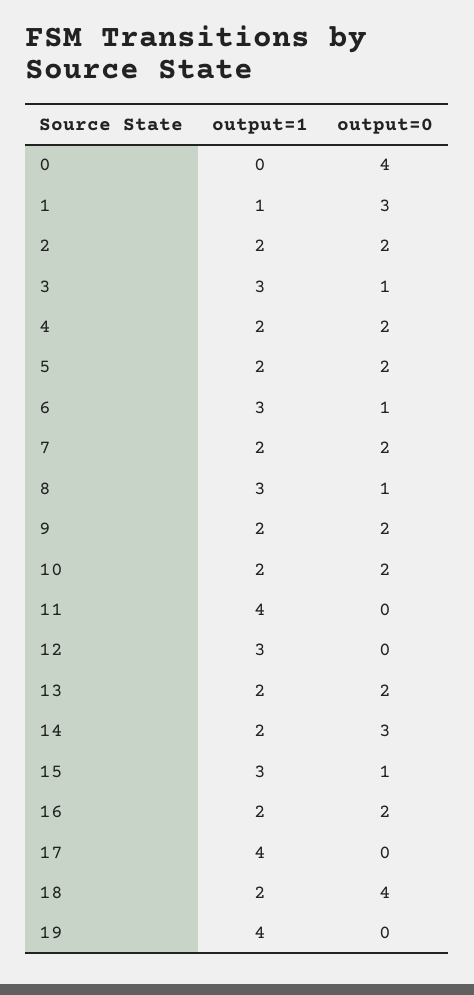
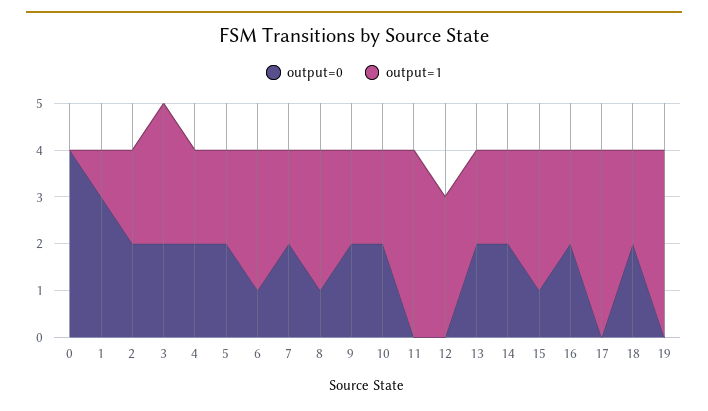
  {
    "output=1": {
      "0": 0,
      "1": 1,
      "2": 2,
      "3": 3,
      "4": 2,
      "5": 2,
      "6": 3,
      "7": 2,
      "8": 3,
      "9": 2,
      "10": 2,
      "11": 4,
      "12": 3,
      "13": 2,
      "14": 2,
      "15": 3,
      "16": 2,
      "17": 4,
      "18": 2,
      "19": 4
    },
    "output=0": {
      "0": 4,
      "1": 3,
      "2": 2,
-     "3": 1,
+     "3": 2,
      "4": 2,
      "5": 2,
      "6": 1,
      "7": 2,
      "8": 1,
      "9": 2,
      "10": 2,
      "11": 0,
      "12": 0,
      "13": 2,
-     "14": 3,
+     "14": 2,
      "15": 1,
      "16": 2,
      "17": 0,
-     "18": 4,
+     "18": 2,
      "19": 0
    }
  }

